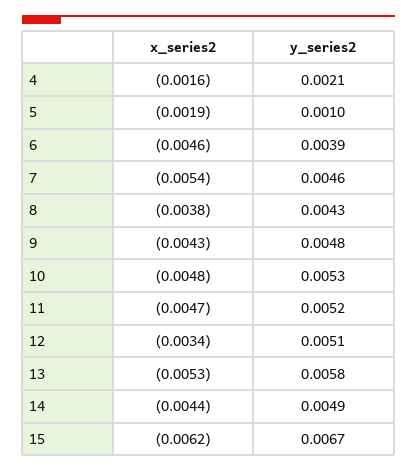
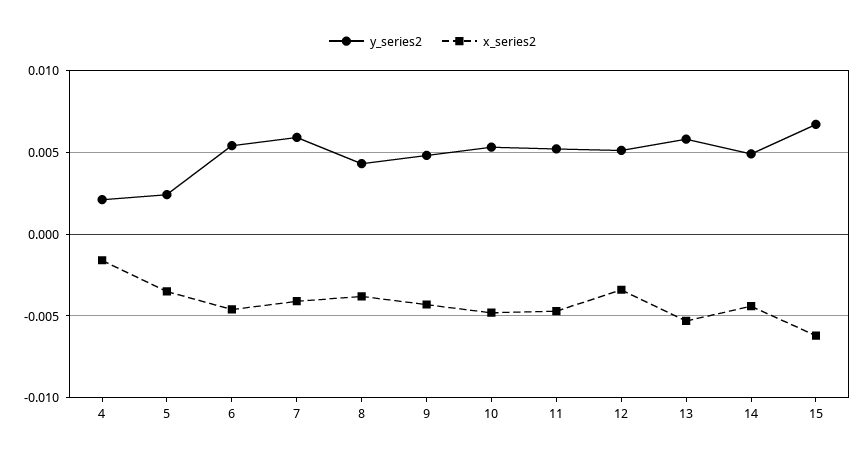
  {
    "x_series2": {
      "4": -0.0016,
-     "5": -0.0019,
+     "5": -0.0035,
      "6": -0.0046,
-     "7": -0.0054,
+     "7": -0.004,
      "8": -0.0038,
      "9": -0.0043,
      "10": -0.0048,
      "11": -0.0047,
      "12": -0.0034,
      "13": -0.0053,
      "14": -0.0044,
      "15": -0.0062
    },
    "y_series2": {
      "4": 0.0021,
-     "5": 0.001,
+     "5": 0.0025,
-     "6": 0.0039,
+     "6": 0.0055,
-     "7": 0.0046,
+     "7": 0.006,
      "8": 0.0043,
      "9": 0.0048,
      "10": 0.0053,
      "11": 0.0052,
      "12": 0.0051,
      "13": 0.0058,
      "14": 0.0049,
      "15": 0.0067
    }
  }

